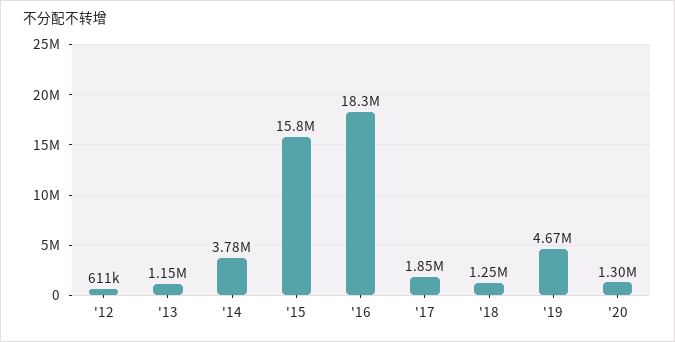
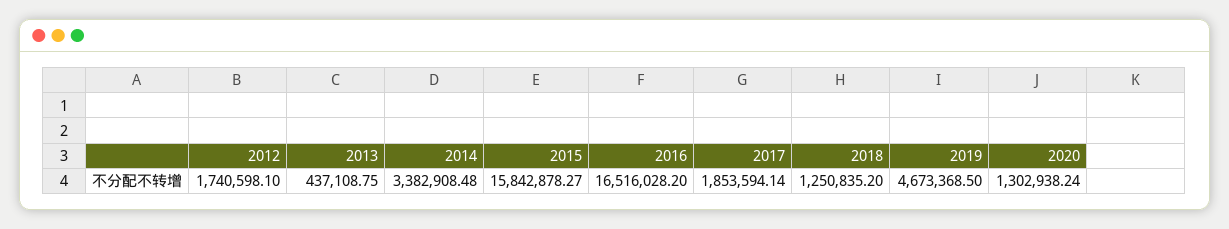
  {
-   "'12": 611000,
+   "'12": 1740598.1,
-   "'13": 1150000,
+   "'13": 437108.75,
-   "'14": 3780000,
+   "'14": 3382908.48,
    "'15": 15842878.27,
-   "'16": 18300000,
+   "'16": 16516028.2,
    "'17": 1853594.14,
    "'18": 1250835.2,
    "'19": 4673368.5,
    "'20": 1302938.24
  }

